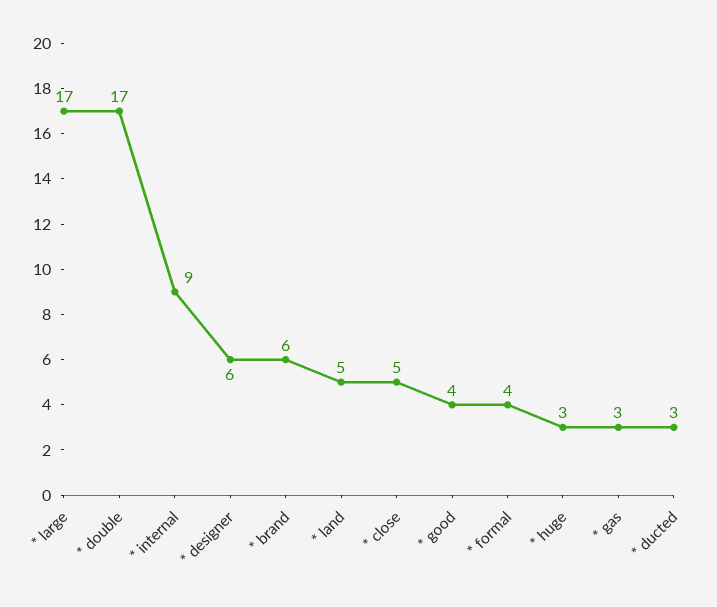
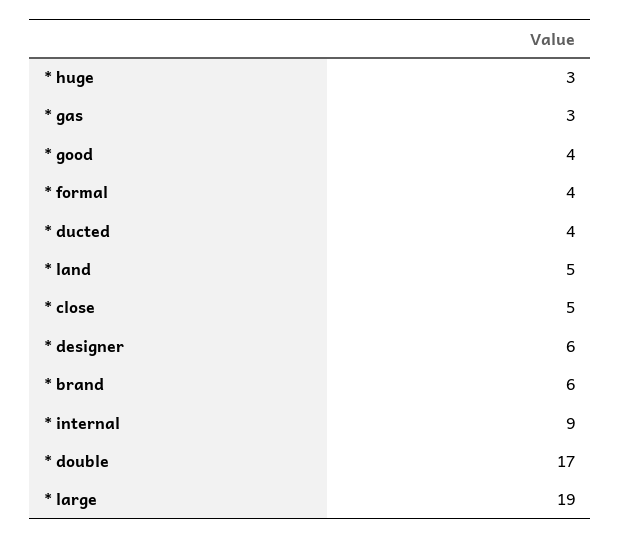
  {
-   "* large": 17,
+   "* large": 19,
    "* double": 17,
    "* internal": 9,
    "* designer": 6,
    "* brand": 6,
    "* land": 5,
    "* close": 5,
    "* good": 4,
    "* formal": 4,
    "* huge": 3,
    "* gas": 3,
-   "* ducted": 3
+   "* ducted": 4
  }

